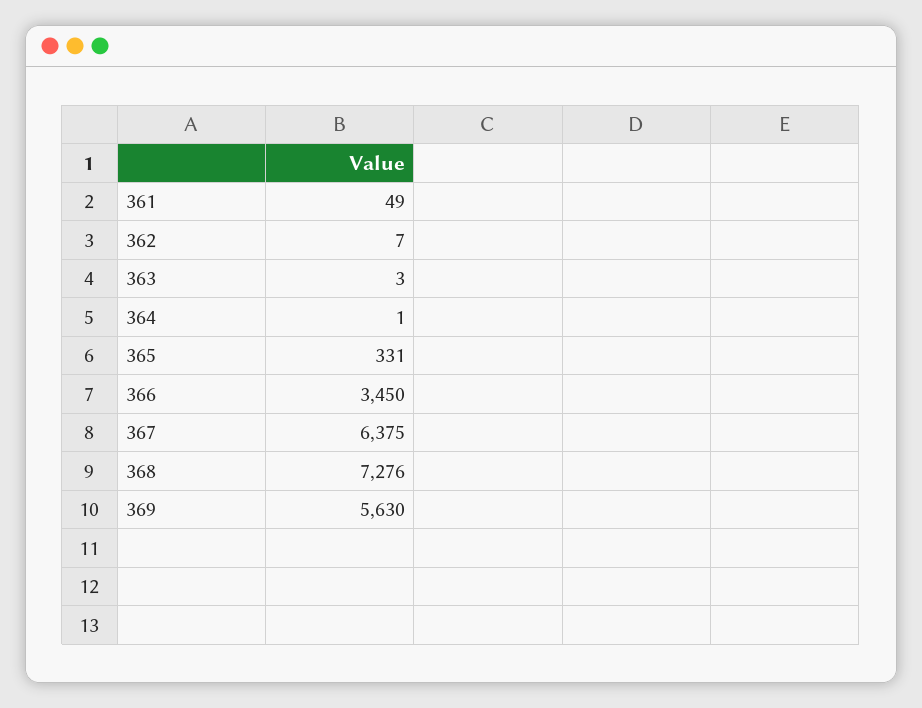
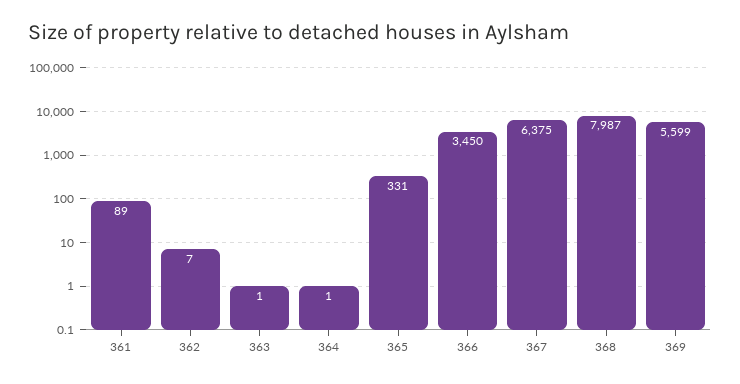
  {
-   "361": 49,
+   "361": 89,
    "362": 7,
-   "363": 3,
+   "363": 1,
    "364": 1,
    "365": 331,
    "366": 3450,
    "367": 6375,
-   "368": 7276,
+   "368": 7987,
-   "369": 5630
+   "369": 5599
  }

